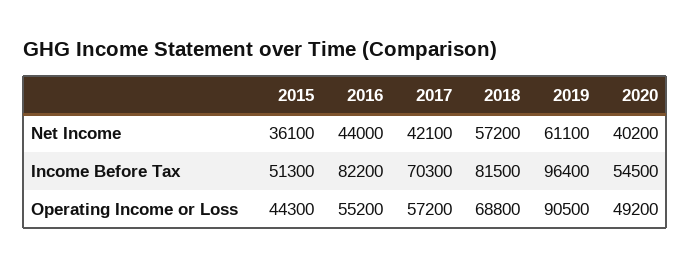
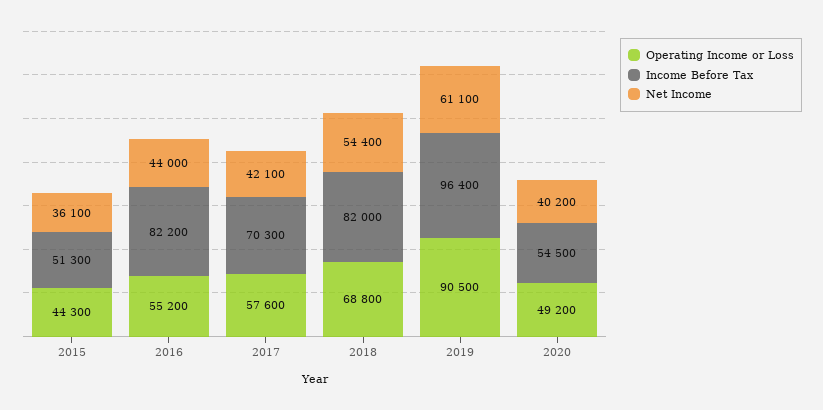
  {
    "Net Income": {
      "2015": 36100,
      "2016": 44000,
      "2017": 42100,
-     "2018": 57200,
+     "2018": 54400,
      "2019": 61100,
      "2020": 40200
    },
    "Income Before Tax": {
      "2015": 51300,
      "2016": 82200,
      "2017": 70300,
-     "2018": 81500,
+     "2018": 82000,
      "2019": 96400,
      "2020": 54500
    },
    "Operating Income or Loss": {
      "2015": 44300,
      "2016": 55200,
-     "2017": 57200,
+     "2017": 57600,
      "2018": 68800,
      "2019": 90500,
      "2020": 49200
    }
  }

